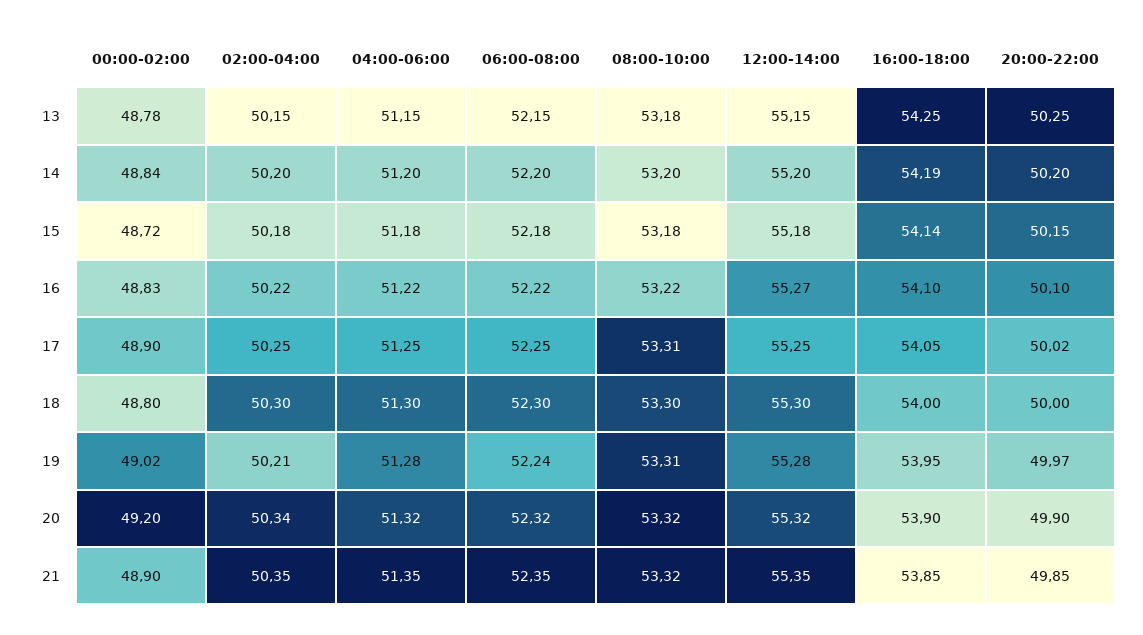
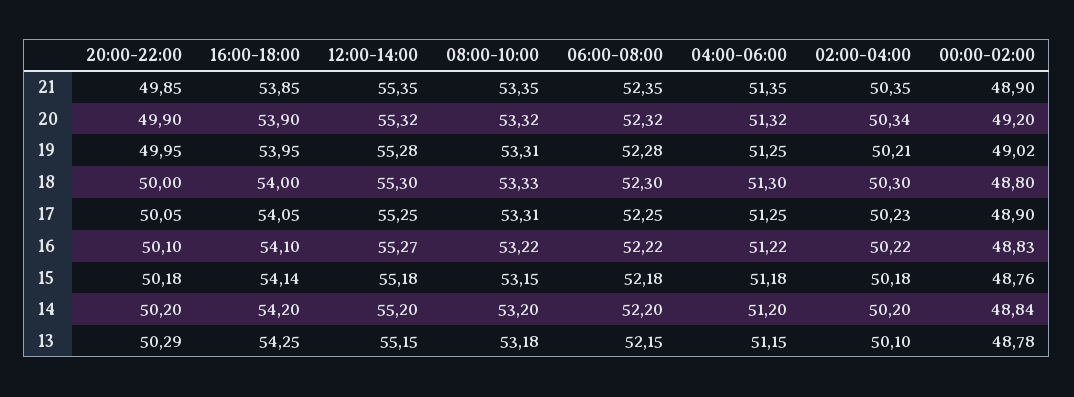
  {
    "00:00-02:00": {
      "13": 48.78,
      "14": 48.84,
-     "15": 48.72,
+     "15": 48.76,
      "16": 48.83,
      "17": 48.9,
      "18": 48.8,
      "19": 49.02,
      "20": 49.2,
      "21": 48.9
    },
    "02:00-04:00": {
-     "13": 50.15,
+     "13": 50.1,
      "14": 50.2,
      "15": 50.18,
      "16": 50.22,
-     "17": 50.25,
+     "17": 50.23,
      "18": 50.3,
      "19": 50.21,
      "20": 50.34,
      "21": 50.35
    },
    "04:00-06:00": {
      "13": 51.15,
      "14": 51.2,
      "15": 51.18,
      "16": 51.22,
      "17": 51.25,
      "18": 51.3,
-     "19": 51.28,
+     "19": 51.25,
      "20": 51.32,
      "21": 51.35
    },
    "06:00-08:00": {
      "13": 52.15,
      "14": 52.2,
      "15": 52.18,
      "16": 52.22,
      "17": 52.25,
      "18": 52.3,
-     "19": 52.24,
+     "19": 52.28,
      "20": 52.32,
      "21": 52.35
    },
    "08:00-10:00": {
      "13": 53.18,
      "14": 53.2,
-     "15": 53.18,
+     "15": 53.15,
      "16": 53.22,
      "17": 53.31,
-     "18": 53.3,
+     "18": 53.33,
      "19": 53.31,
      "20": 53.32,
-     "21": 53.32
+     "21": 53.35
    },
    "12:00-14:00": {
      "13": 55.15,
      "14": 55.2,
      "15": 55.18,
      "16": 55.27,
      "17": 55.25,
      "18": 55.3,
      "19": 55.28,
      "20": 55.32,
      "21": 55.35
    },
    "16:00-18:00": {
      "13": 54.25,
-     "14": 54.19,
+     "14": 54.2,
      "15": 54.14,
      "16": 54.1,
      "17": 54.05,
      "18": 54,
      "19": 53.95,
      "20": 53.9,
      "21": 53.85
    },
    "20:00-22:00": {
-     "13": 50.25,
+     "13": 50.29,
      "14": 50.2,
-     "15": 50.15,
+     "15": 50.18,
      "16": 50.1,
-     "17": 50.02,
+     "17": 50.05,
      "18": 50,
-     "19": 49.97,
+     "19": 49.95,
      "20": 49.9,
      "21": 49.85
    }
  }

